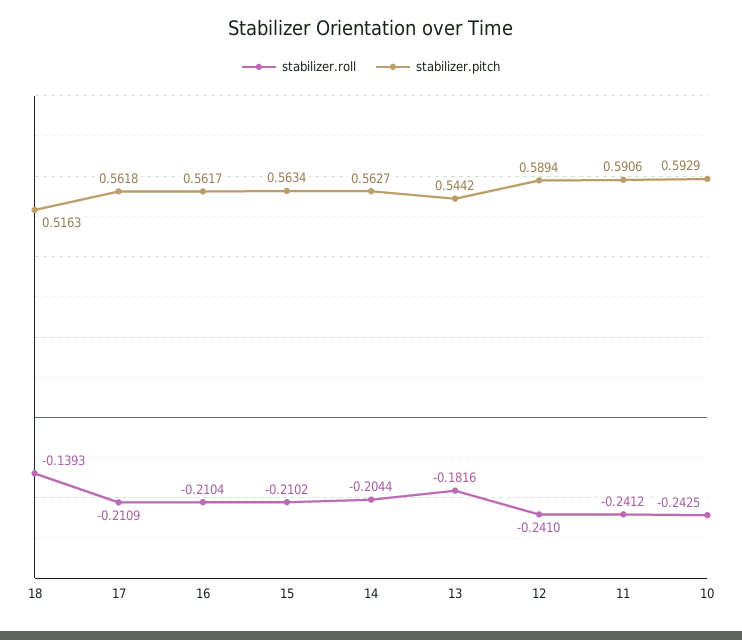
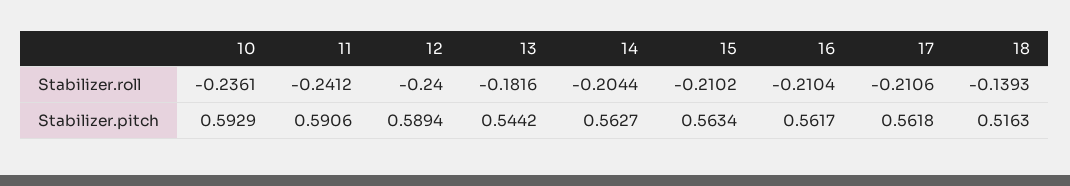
  {
    "stabilizer.roll": {
      "18": -0.1393,
-     "17": -0.2109,
+     "17": -0.2106,
      "16": -0.2104,
      "15": -0.2102,
      "14": -0.2044,
      "13": -0.1816,
-     "12": -0.241,
+     "12": -0.24,
      "11": -0.2412,
-     "10": -0.2425
+     "10": -0.2361
    },
    "stabilizer.pitch": {
      "18": 0.5163,
      "17": 0.5618,
      "16": 0.5617,
      "15": 0.5634,
      "14": 0.5627,
      "13": 0.5442,
      "12": 0.5894,
      "11": 0.5906,
      "10": 0.5929
    }
  }

